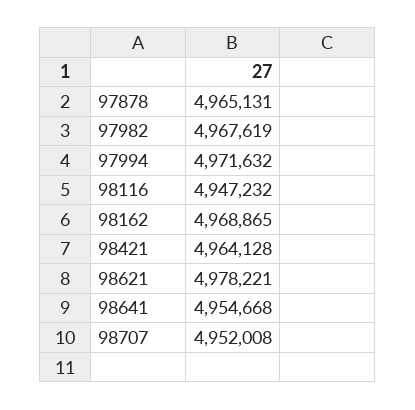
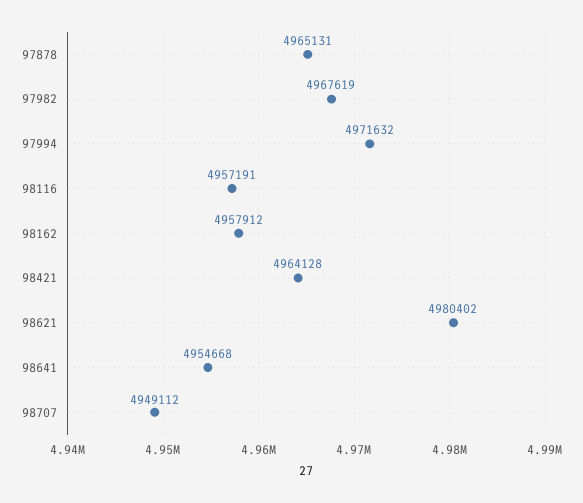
  {
    "97878": 4965131,
    "97982": 4967619,
    "97994": 4971632,
-   "98116": 4947232,
+   "98116": 4957191,
-   "98162": 4968865,
+   "98162": 4957912,
    "98421": 4964128,
-   "98621": 4978221,
+   "98621": 4980402,
    "98641": 4954668,
-   "98707": 4952008
+   "98707": 4949112
  }

